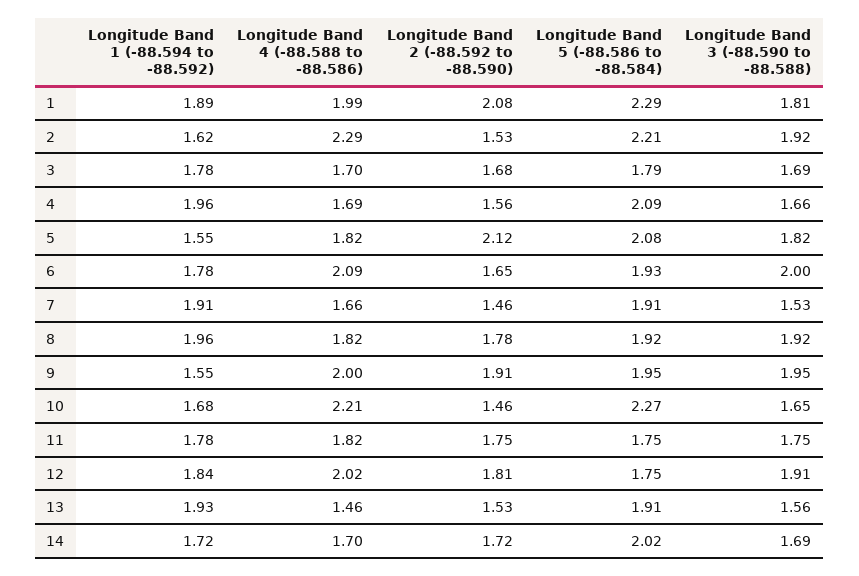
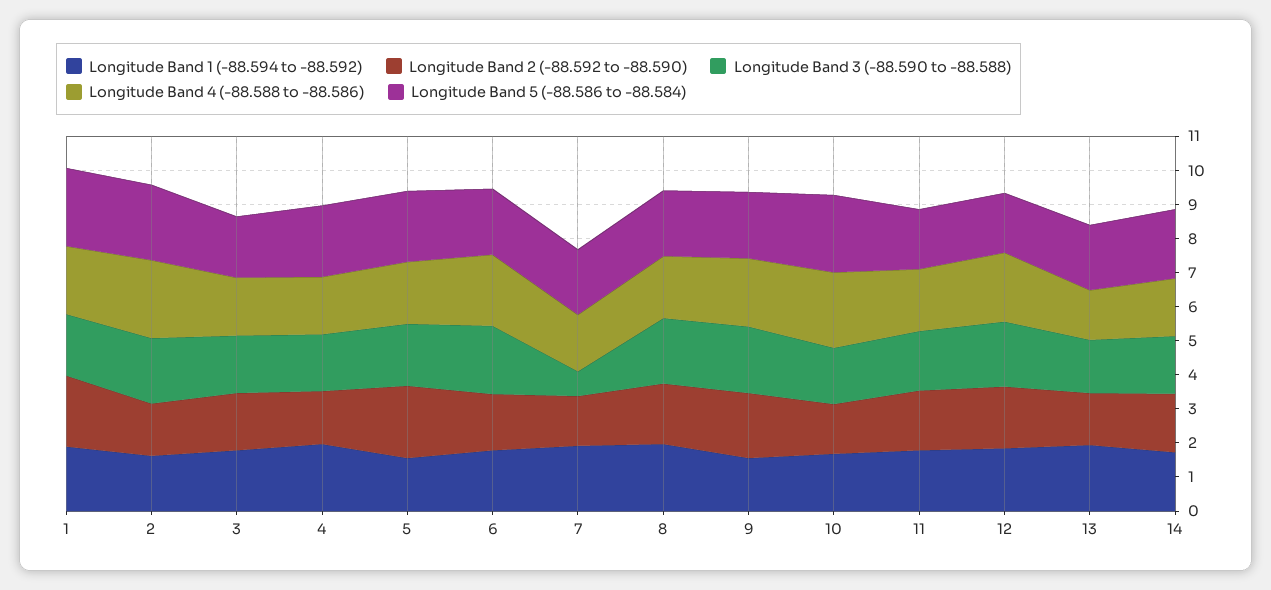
  {
    "Longitude Band 1 (-88.594 to -88.592)": {
      "1": 1.89,
      "2": 1.62,
      "3": 1.78,
      "4": 1.96,
      "5": 1.55,
      "6": 1.78,
      "7": 1.91,
      "8": 1.96,
      "9": 1.55,
      "10": 1.68,
      "11": 1.78,
      "12": 1.84,
      "13": 1.93,
      "14": 1.72
    },
    "Longitude Band 4 (-88.588 to -88.586)": {
      "1": 1.99,
      "2": 2.29,
      "3": 1.7,
      "4": 1.69,
      "5": 1.82,
      "6": 2.09,
      "7": 1.66,
      "8": 1.82,
      "9": 2,
      "10": 2.21,
      "11": 1.82,
      "12": 2.02,
      "13": 1.46,
      "14": 1.7
    },
    "Longitude Band 2 (-88.592 to -88.590)": {
      "1": 2.08,
      "2": 1.53,
      "3": 1.68,
      "4": 1.56,
      "5": 2.12,
      "6": 1.65,
      "7": 1.46,
      "8": 1.78,
      "9": 1.91,
      "10": 1.46,
      "11": 1.75,
      "12": 1.81,
      "13": 1.53,
      "14": 1.72
    },
    "Longitude Band 5 (-88.586 to -88.584)": {
      "1": 2.29,
      "2": 2.21,
      "3": 1.79,
      "4": 2.09,
      "5": 2.08,
      "6": 1.93,
      "7": 1.91,
      "8": 1.92,
      "9": 1.95,
      "10": 2.27,
      "11": 1.75,
      "12": 1.75,
      "13": 1.91,
      "14": 2.02
    },
    "Longitude Band 3 (-88.590 to -88.588)": {
      "1": 1.81,
      "2": 1.92,
      "3": 1.69,
      "4": 1.66,
      "5": 1.82,
      "6": 2,
-     "7": 1.53,
+     "7": 0.75,
      "8": 1.92,
      "9": 1.95,
      "10": 1.65,
      "11": 1.75,
      "12": 1.91,
      "13": 1.56,
      "14": 1.69
    }
  }

